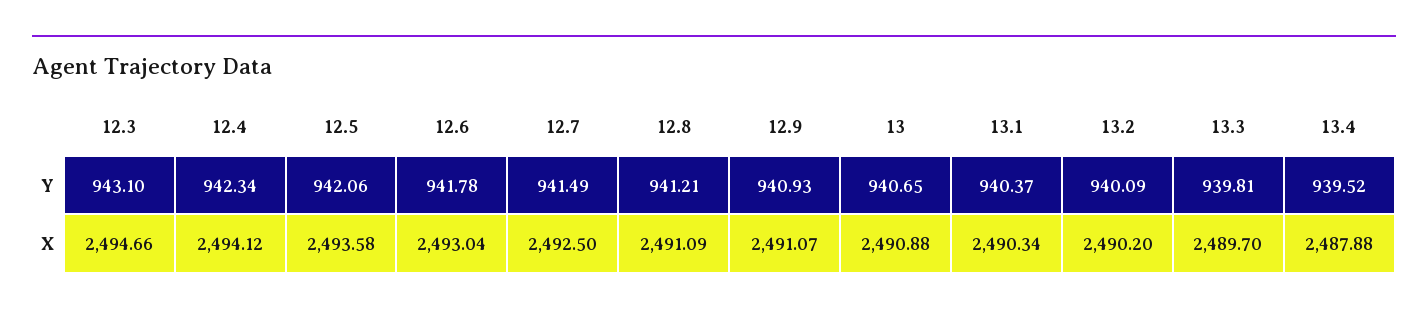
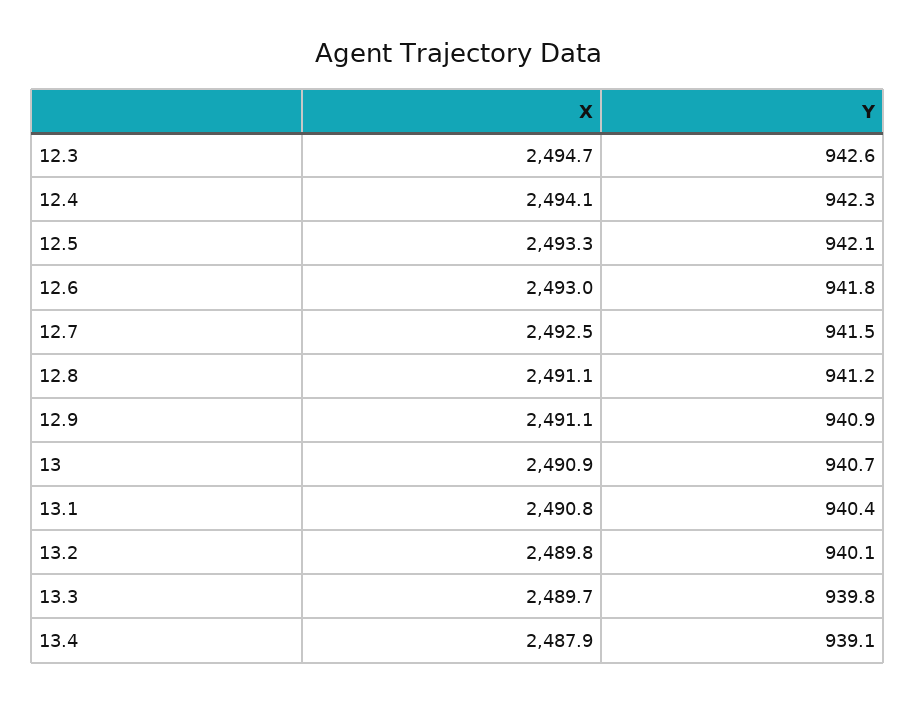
  {
    "12.3": {
-     "Y": 943.1,
+     "Y": 942.6,
      "X": 2494.66
    },
    "12.4": {
      "Y": 942.34,
      "X": 2494.12
    },
    "12.5": {
      "Y": 942.06,
-     "X": 2493.58
+     "X": 2493.3
    },
    "12.6": {
      "Y": 941.78,
      "X": 2493.04
    },
    "12.7": {
      "Y": 941.49,
      "X": 2492.5
    },
    "12.8": {
      "Y": 941.21,
      "X": 2491.09
    },
    "12.9": {
      "Y": 940.93,
      "X": 2491.07
    },
    "13": {
      "Y": 940.65,
      "X": 2490.88
    },
    "13.1": {
      "Y": 940.37,
-     "X": 2490.34
+     "X": 2490.8
    },
    "13.2": {
      "Y": 940.09,
-     "X": 2490.2
+     "X": 2489.8
    },
    "13.3": {
      "Y": 939.81,
      "X": 2489.7
    },
    "13.4": {
-     "Y": 939.52,
+     "Y": 939.1,
      "X": 2487.88
    }
  }

